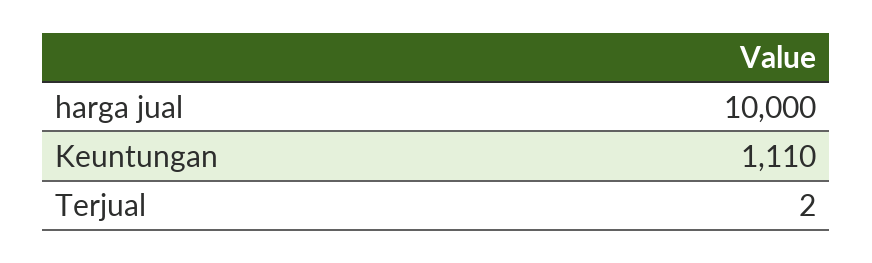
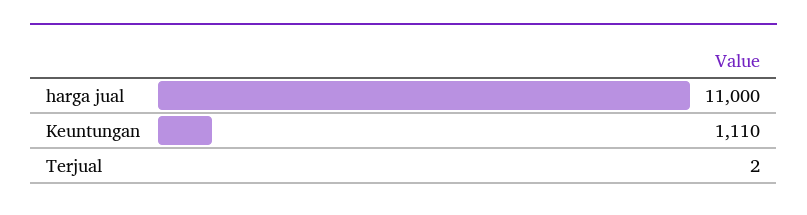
  {
-   "harga jual": 10000,
+   "harga jual": 11000,
    "Keuntungan": 1110,
    "Terjual": 2
  }

